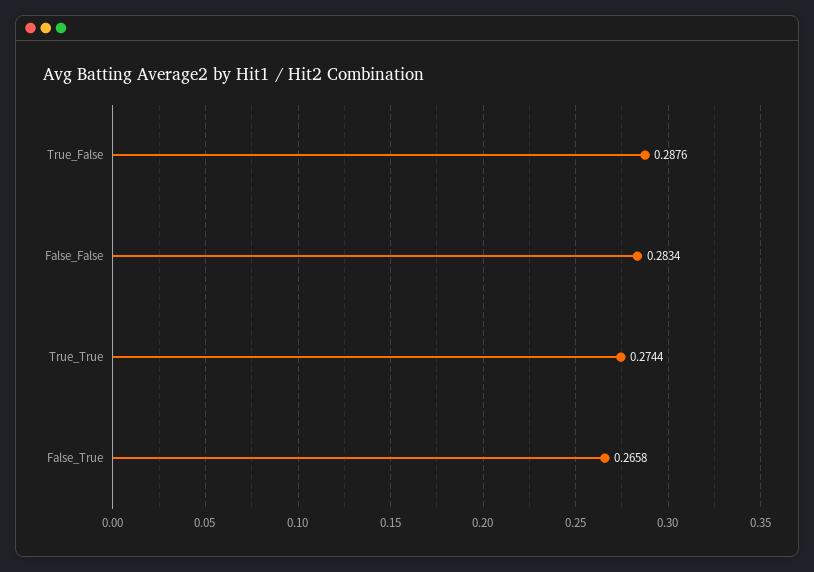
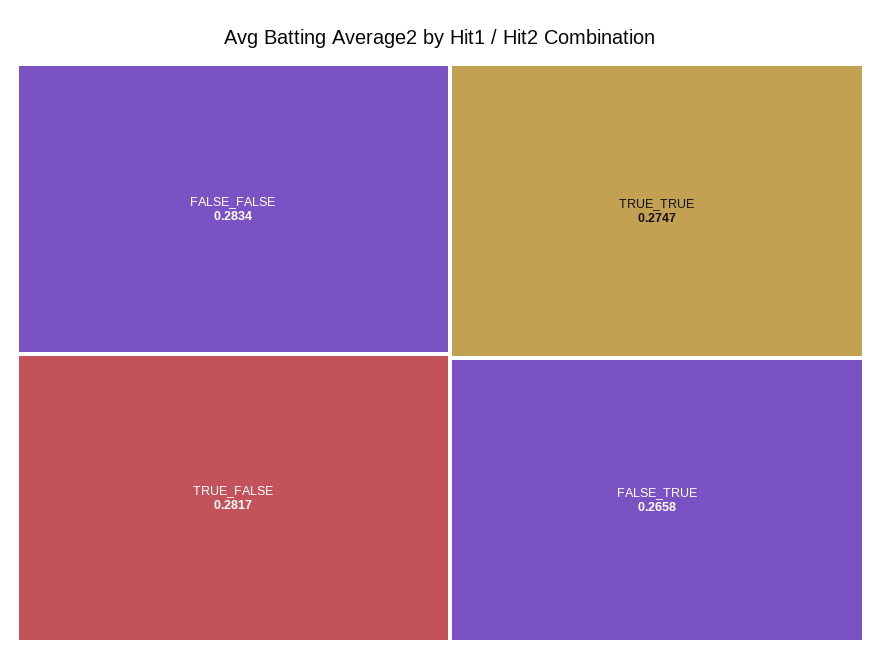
  {
-   "True_False": 0.2876,
+   "True_False": 0.2817,
    "False_False": 0.2834,
-   "True_True": 0.2744,
+   "True_True": 0.2747,
    "False_True": 0.2658
  }

